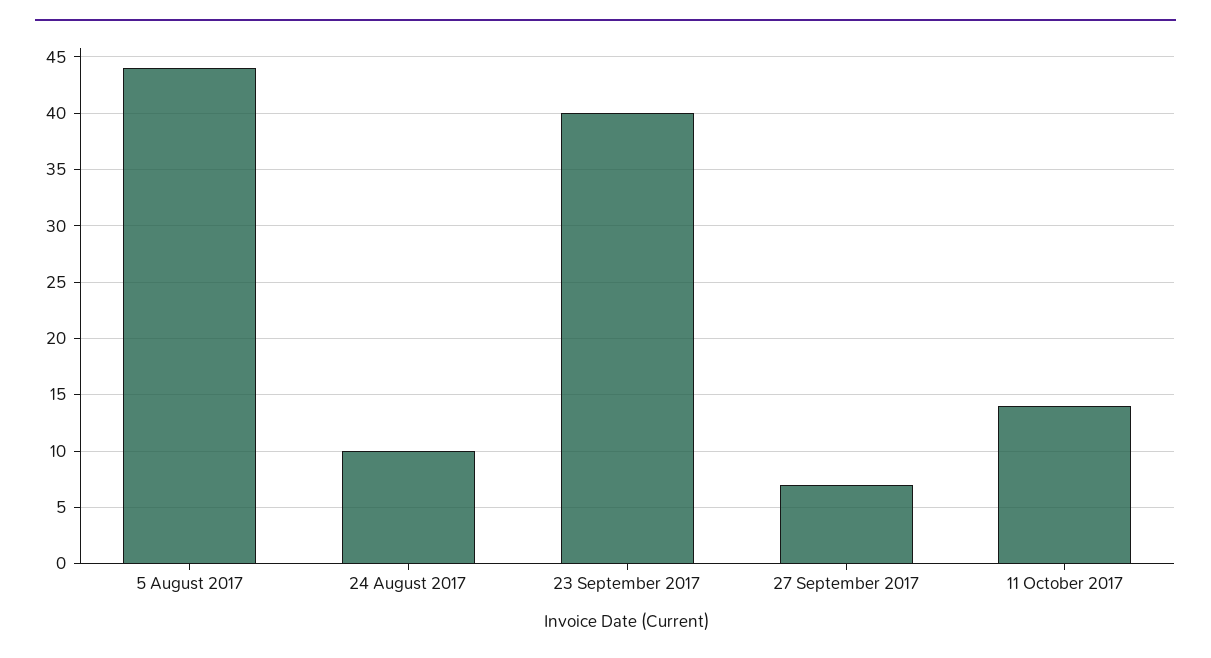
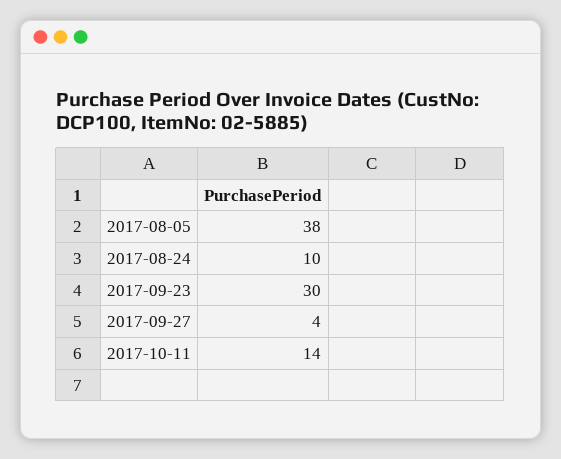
  {
-   "5 August 2017": 44,
+   "5 August 2017": 38,
    "24 August 2017": 10,
-   "23 September 2017": 40,
+   "23 September 2017": 30,
-   "27 September 2017": 7,
+   "27 September 2017": 4,
    "11 October 2017": 14
  }

